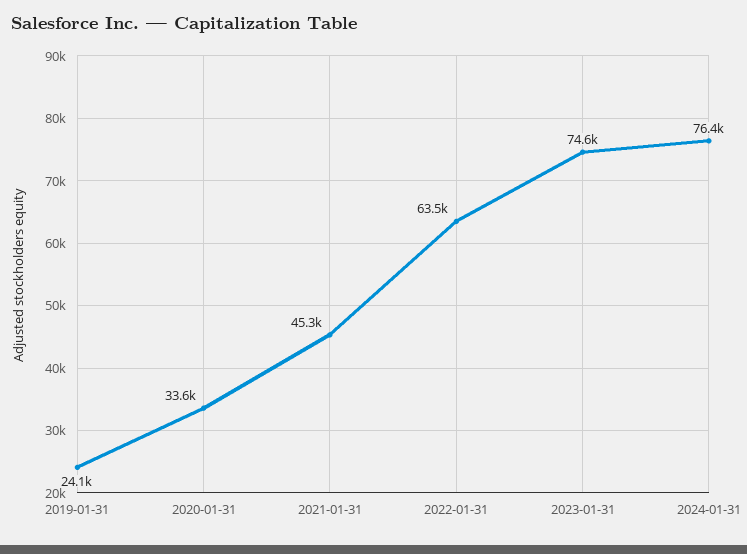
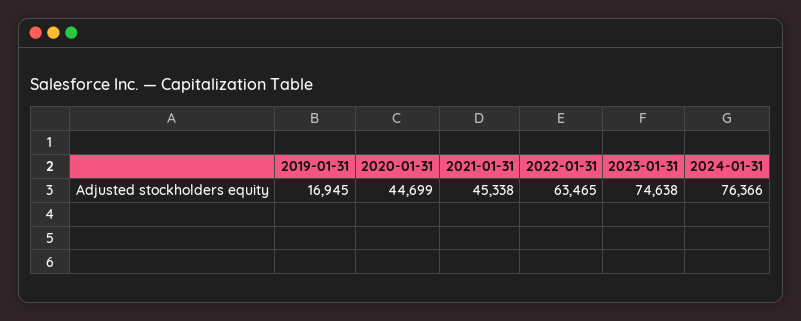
  {
-   "2019-01-31": 24100,
+   "2019-01-31": 16945,
-   "2020-01-31": 33600,
+   "2020-01-31": 44699,
    "2021-01-31": 45338,
    "2022-01-31": 63465,
    "2023-01-31": 74638,
    "2024-01-31": 76366
  }

